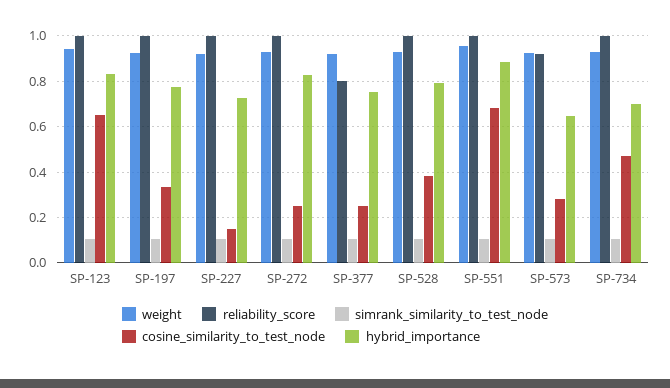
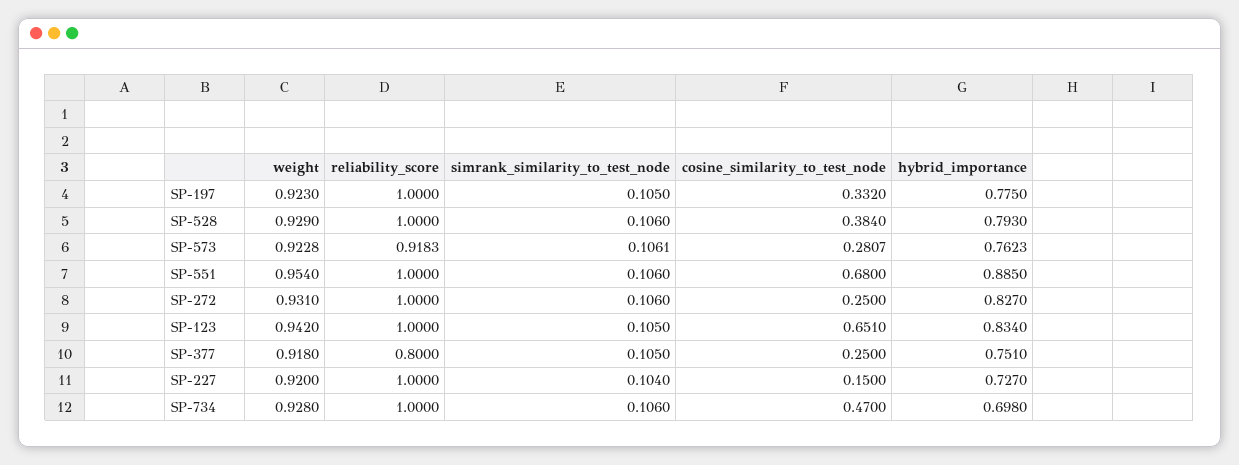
  {
    "weight": {
      "SP-123": 0.942,
      "SP-197": 0.923,
      "SP-227": 0.92,
      "SP-272": 0.931,
      "SP-377": 0.918,
      "SP-528": 0.929,
      "SP-551": 0.954,
      "SP-573": 0.9228,
      "SP-734": 0.928
    },
    "reliability_score": {
      "SP-123": 1,
      "SP-197": 1,
      "SP-227": 1,
      "SP-272": 1,
      "SP-377": 0.8,
      "SP-528": 1,
      "SP-551": 1,
      "SP-573": 0.9183,
      "SP-734": 1
    },
    "simrank_similarity_to_test_node": {
      "SP-123": 0.105,
      "SP-197": 0.105,
      "SP-227": 0.104,
      "SP-272": 0.106,
      "SP-377": 0.105,
      "SP-528": 0.106,
      "SP-551": 0.106,
      "SP-573": 0.1061,
      "SP-734": 0.106
    },
    "cosine_similarity_to_test_node": {
      "SP-123": 0.651,
      "SP-197": 0.332,
      "SP-227": 0.15,
      "SP-272": 0.25,
      "SP-377": 0.25,
      "SP-528": 0.384,
      "SP-551": 0.68,
      "SP-573": 0.2807,
      "SP-734": 0.47
    },
    "hybrid_importance": {
      "SP-123": 0.834,
      "SP-197": 0.775,
      "SP-227": 0.727,
      "SP-272": 0.827,
      "SP-377": 0.751,
      "SP-528": 0.793,
      "SP-551": 0.885,
-     "SP-573": 0.65,
+     "SP-573": 0.7623,
      "SP-734": 0.698
    }
  }

